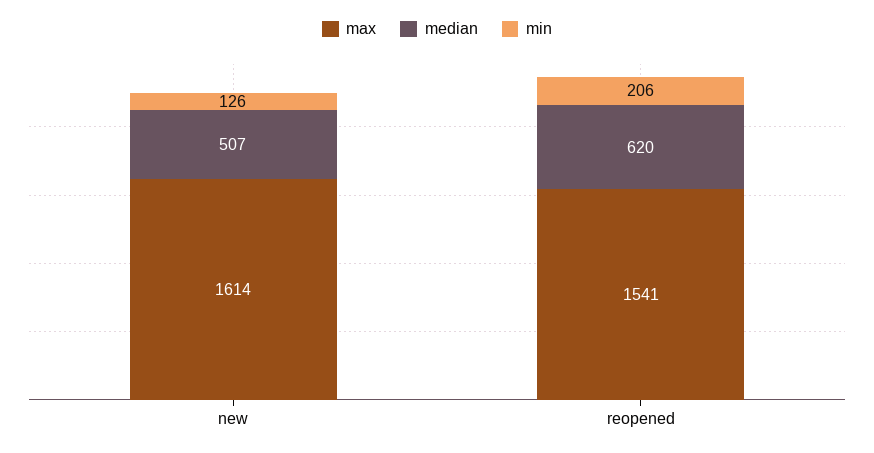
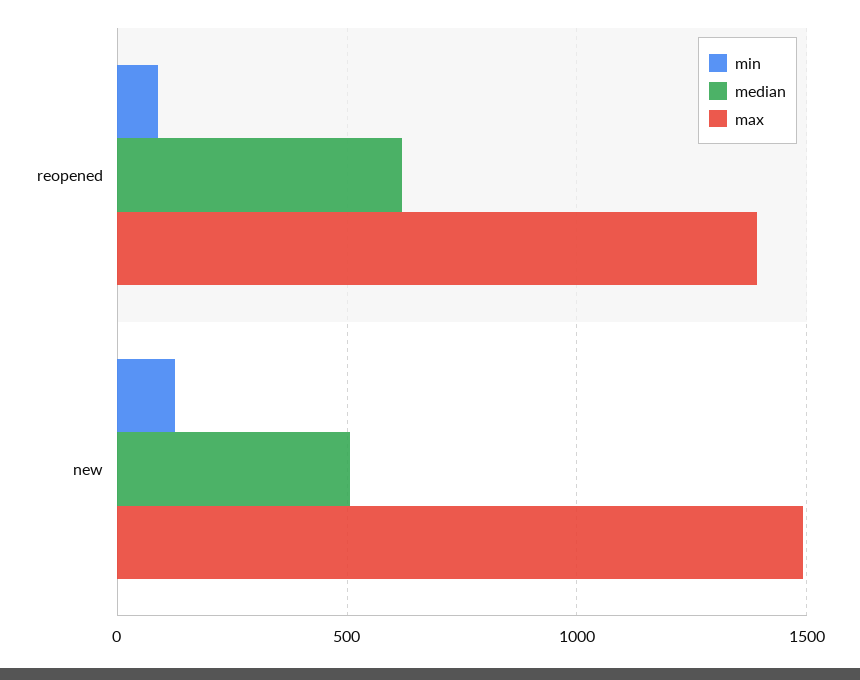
  {
    "max": {
-     "new": 1614,
+     "new": 1500,
-     "reopened": 1541
+     "reopened": 1400
    },
    "median": {
      "new": 507,
      "reopened": 620
    },
    "min": {
      "new": 126,
-     "reopened": 206
+     "reopened": 100
    }
  }

